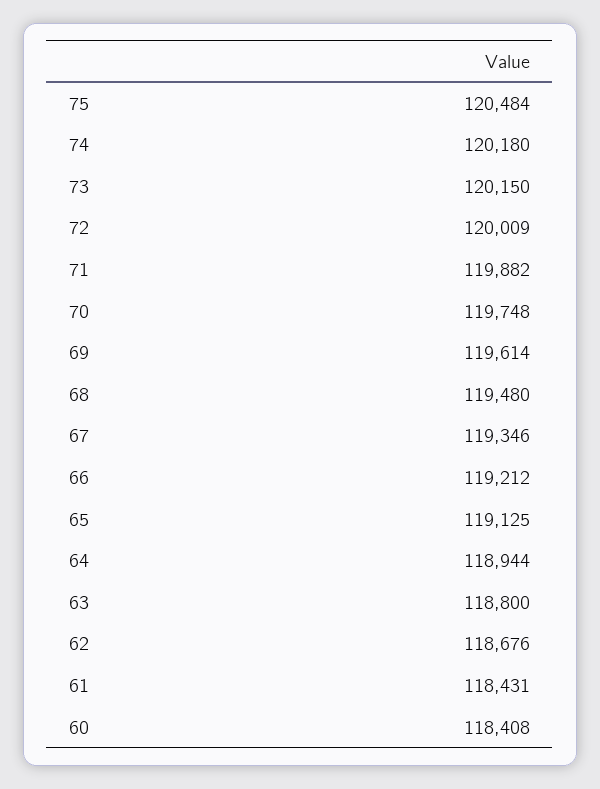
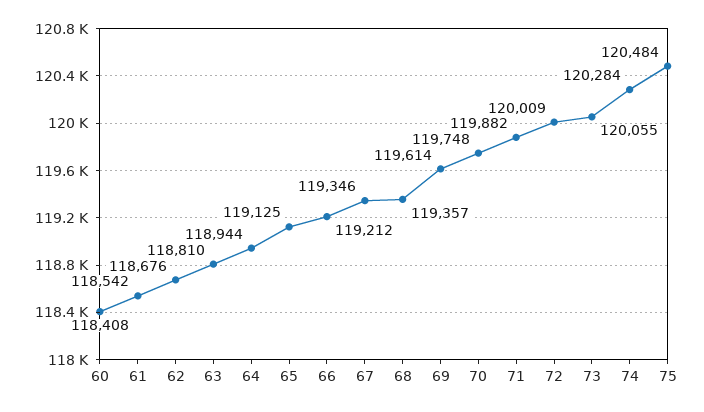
  {
    "75": 120484,
-   "74": 120180,
+   "74": 120284,
-   "73": 120150,
+   "73": 120055,
    "72": 120009,
    "71": 119882,
    "70": 119748,
    "69": 119614,
-   "68": 119480,
+   "68": 119357,
    "67": 119346,
    "66": 119212,
    "65": 119125,
    "64": 118944,
-   "63": 118800,
+   "63": 118810,
    "62": 118676,
-   "61": 118431,
+   "61": 118542,
    "60": 118408
  }

